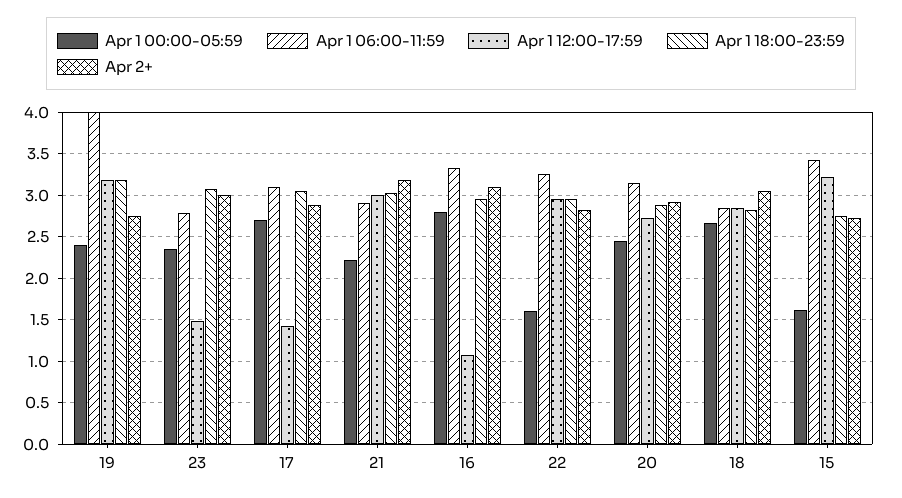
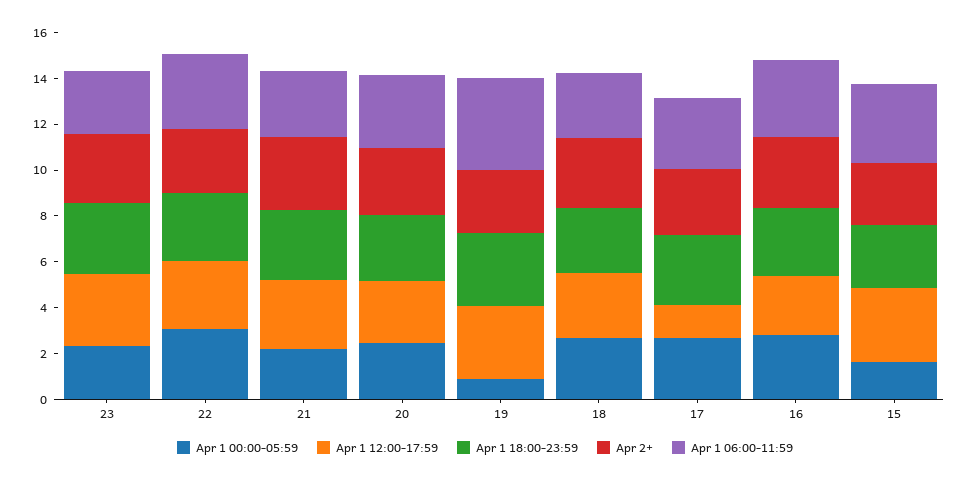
  {
    "Apr 1 00:00-05:59": {
-     "19": 2.4,
+     "19": 1,
      "23": 2.4,
      "17": 2.7,
      "21": 2.2,
      "16": 2.8,
-     "22": 1.6,
+     "22": 3,
      "20": 2.5,
      "18": 2.7,
      "15": 1.6
    },
    "Apr 1 06:00-11:59": {
      "19": 4,
      "23": 2.8,
      "17": 3.1,
      "21": 2.9,
      "16": 3.3,
      "22": 3.3,
      "20": 3.2,
      "18": 2.9,
      "15": 3.4
    },
    "Apr 1 12:00-17:59": {
      "19": 3.2,
-     "23": 1.5,
+     "23": 3,
      "17": 1.4,
      "21": 3,
-     "16": 1.1,
+     "16": 2.5,
      "22": 3,
      "20": 2.7,
      "18": 2.9,
      "15": 3.2
    },
    "Apr 1 18:00-23:59": {
      "19": 3.2,
      "23": 3.1,
      "17": 3.1,
      "21": 3,
      "16": 3,
      "22": 3,
      "20": 2.9,
      "18": 2.8,
      "15": 2.8
    },
    "Apr 2+": {
      "19": 2.8,
      "23": 3,
      "17": 2.9,
      "21": 3.2,
      "16": 3.1,
      "22": 2.8,
      "20": 2.9,
      "18": 3.1,
      "15": 2.7
    }
  }

